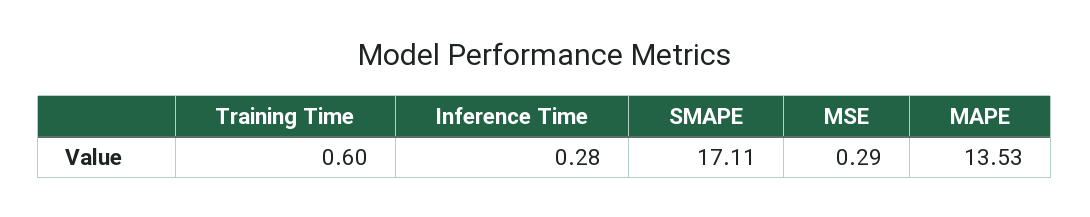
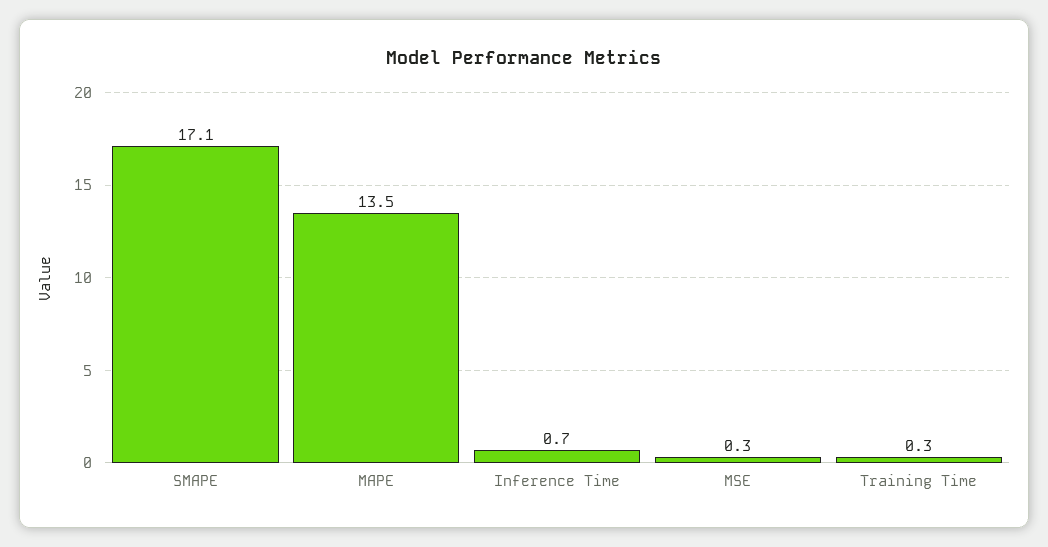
  {
-   "Training Time": 0.6,
+   "Training Time": 0.3,
-   "Inference Time": 0.28,
+   "Inference Time": 0.7,
    "SMAPE": 17.11,
    "MSE": 0.29,
    "MAPE": 13.53
  }

